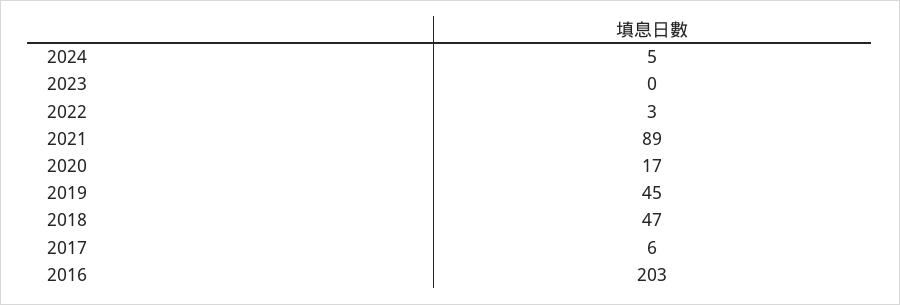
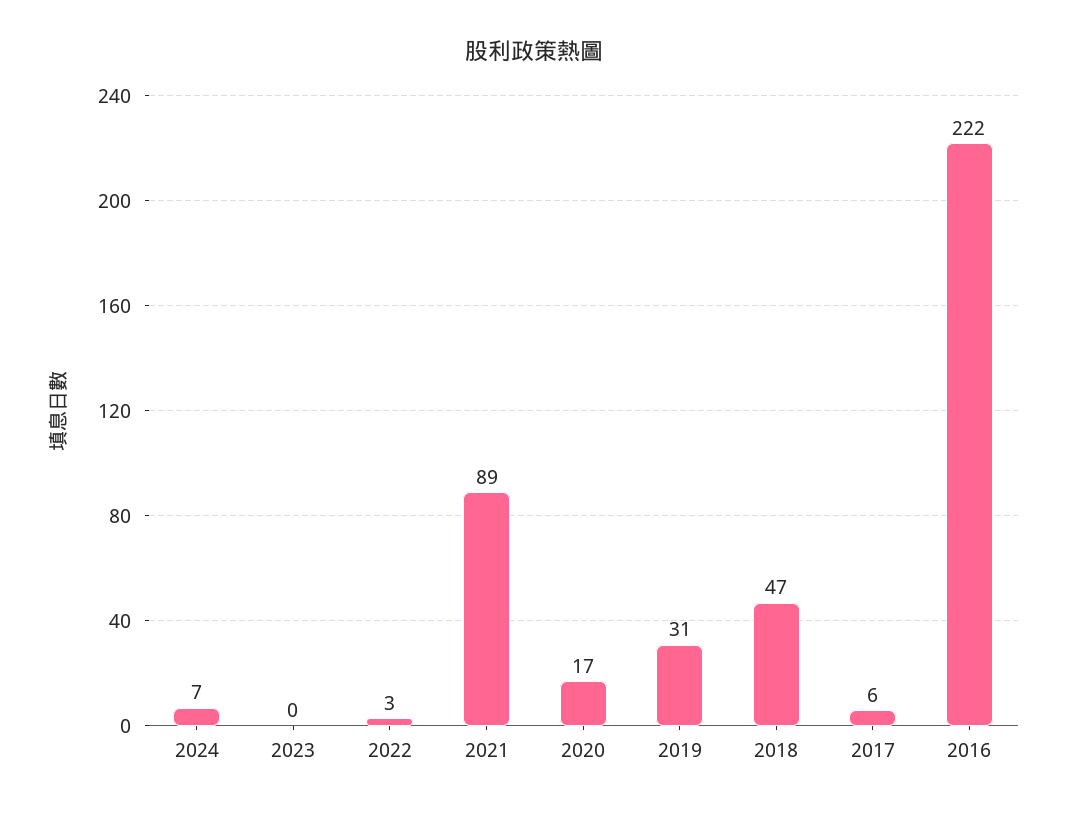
  {
-   "2024": 5,
+   "2024": 7,
    "2023": 0,
    "2022": 3,
    "2021": 89,
    "2020": 17,
-   "2019": 45,
+   "2019": 31,
    "2018": 47,
    "2017": 6,
-   "2016": 203
+   "2016": 222
  }

